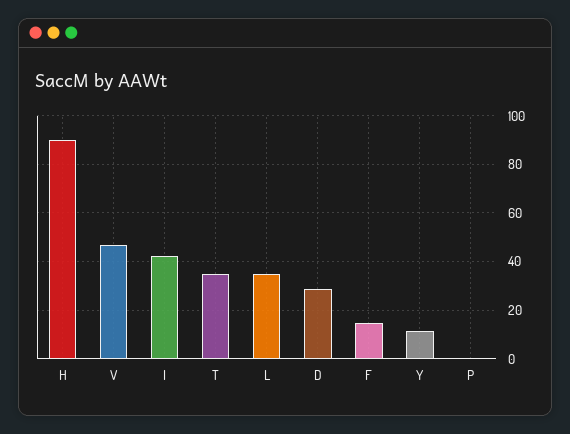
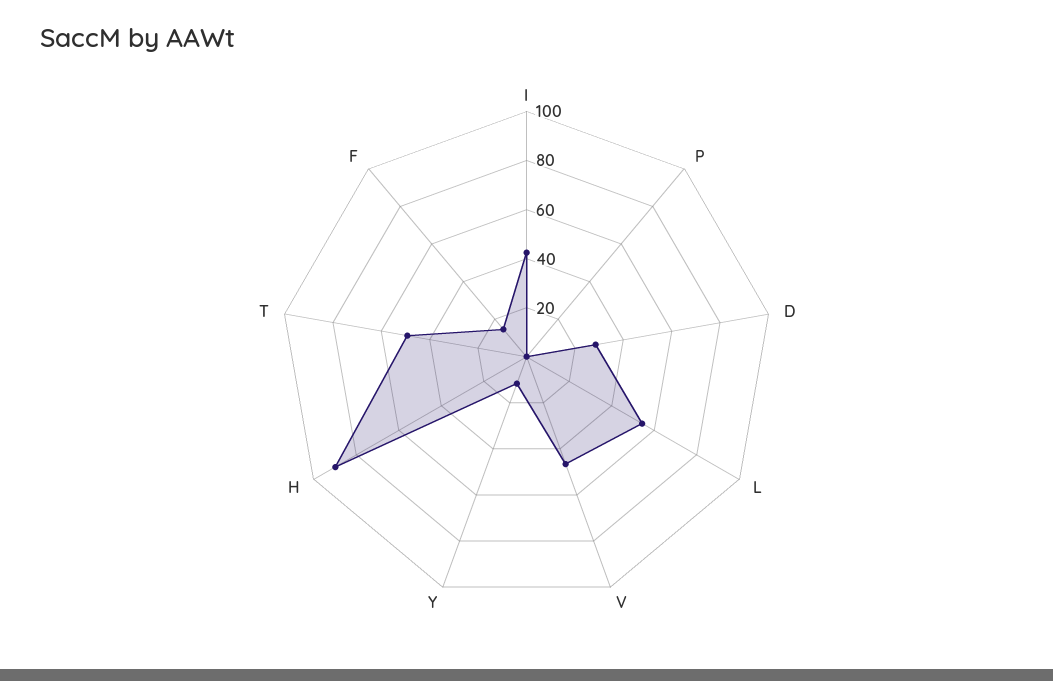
  {
    "H": 90,
    "V": 47.5,
    "I": 42.5,
-   "T": 35,
+   "T": 50,
-   "L": 35,
+   "L": 55,
    "D": 27.5,
    "F": 15,
    "Y": 12.5,
    "P": 0
  }

